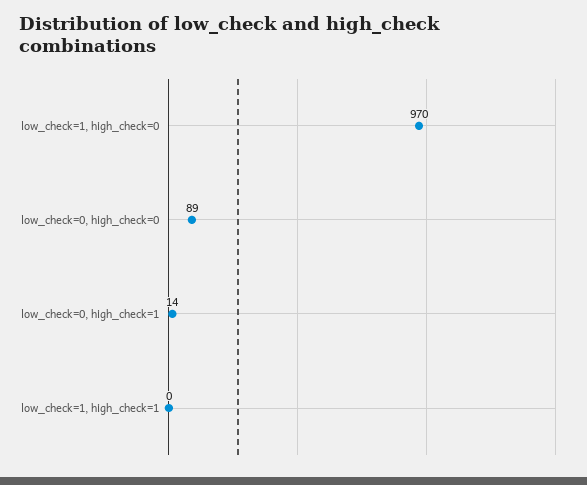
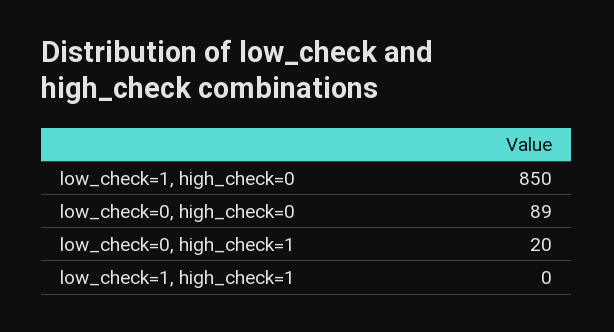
  {
-   "low_check=1, high_check=0": 970,
+   "low_check=1, high_check=0": 850,
    "low_check=0, high_check=0": 89,
-   "low_check=0, high_check=1": 14,
+   "low_check=0, high_check=1": 20,
    "low_check=1, high_check=1": 0
  }

